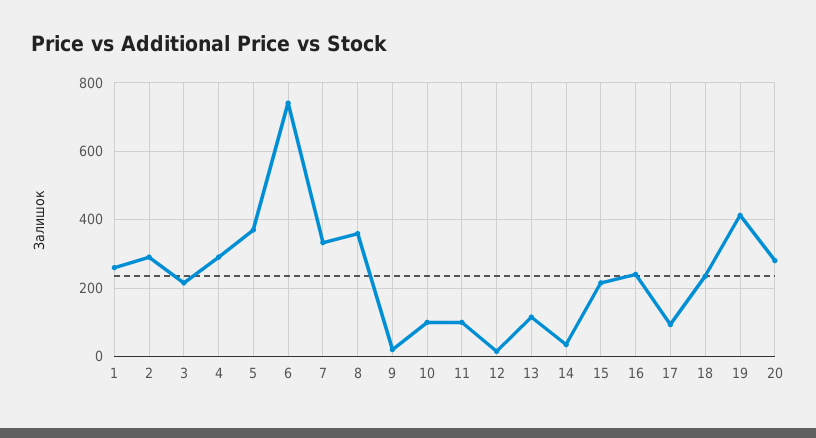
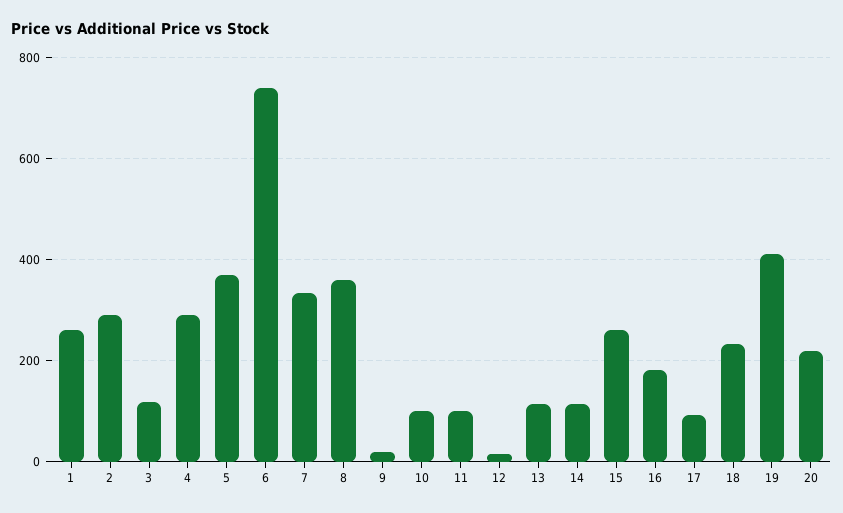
  {
    "1": 260,
    "2": 300,
-   "3": 220,
+   "3": 120,
    "4": 300,
    "5": 380,
    "6": 740,
    "7": 340,
    "8": 360,
    "9": 20,
    "10": 100,
    "11": 100,
    "12": 20,
    "13": 120,
-   "14": 40,
+   "14": 120,
-   "15": 220,
+   "15": 260,
-   "16": 240,
+   "16": 180,
    "17": 100,
    "18": 240,
    "19": 420,
-   "20": 280
+   "20": 220
  }

